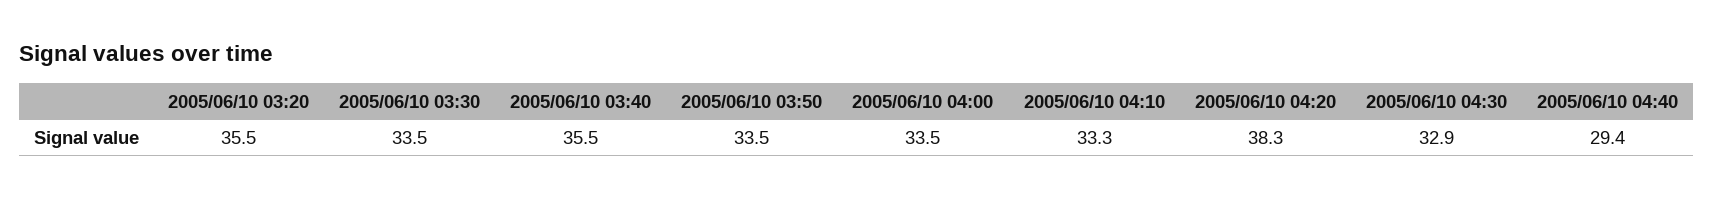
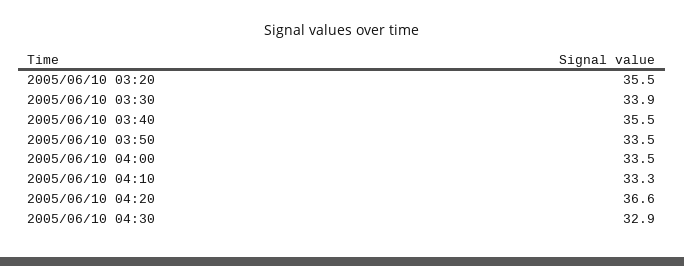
  {
    "2005/06/10 03:20": 35.5,
-   "2005/06/10 03:30": 33.5,
+   "2005/06/10 03:30": 33.9,
    "2005/06/10 03:40": 35.5,
    "2005/06/10 03:50": 33.5,
    "2005/06/10 04:00": 33.5,
    "2005/06/10 04:10": 33.3,
-   "2005/06/10 04:20": 38.3,
+   "2005/06/10 04:20": 36.6,
-   "2005/06/10 04:30": 32.9,
+   "2005/06/10 04:30": 32.9
-   "2005/06/10 04:40": 29.4
  }

